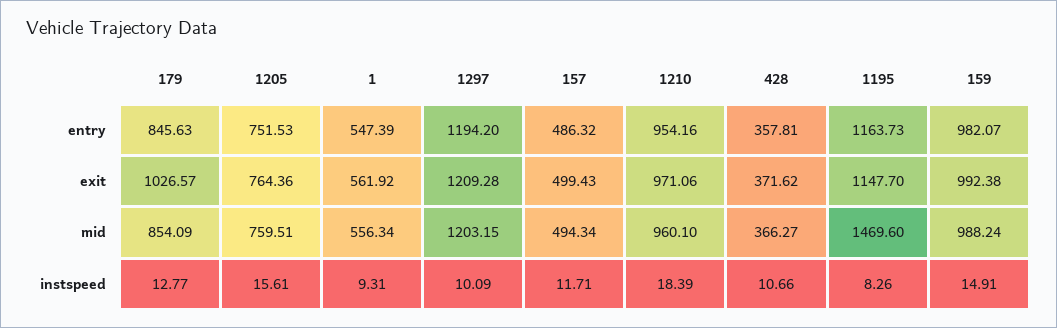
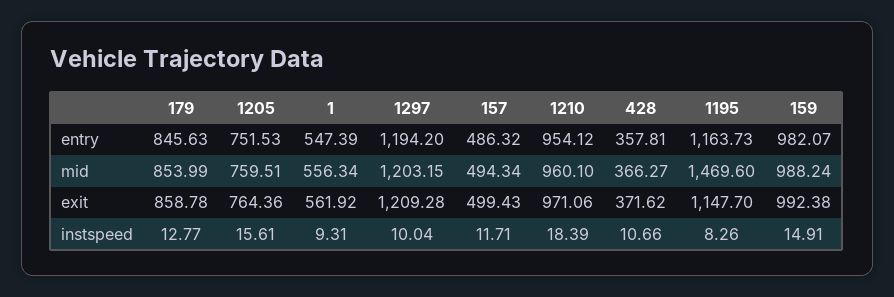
  {
    "179": {
      "entry": 845.63,
-     "exit": 1026.57,
+     "exit": 858.78,
-     "mid": 854.09,
+     "mid": 853.99,
      "instspeed": 12.77
    },
    "1205": {
      "entry": 751.53,
      "exit": 764.36,
      "mid": 759.51,
      "instspeed": 15.61
    },
    "1": {
      "entry": 547.39,
      "exit": 561.92,
      "mid": 556.34,
      "instspeed": 9.31
    },
    "1297": {
      "entry": 1194.2,
      "exit": 1209.28,
      "mid": 1203.15,
-     "instspeed": 10.09
+     "instspeed": 10.04
    },
    "157": {
      "entry": 486.32,
      "exit": 499.43,
      "mid": 494.34,
      "instspeed": 11.71
    },
    "1210": {
-     "entry": 954.16,
+     "entry": 954.12,
      "exit": 971.06,
      "mid": 960.1,
      "instspeed": 18.39
    },
    "428": {
      "entry": 357.81,
      "exit": 371.62,
      "mid": 366.27,
      "instspeed": 10.66
    },
    "1195": {
      "entry": 1163.73,
      "exit": 1147.7,
      "mid": 1469.6,
      "instspeed": 8.26
    },
    "159": {
      "entry": 982.07,
      "exit": 992.38,
      "mid": 988.24,
      "instspeed": 14.91
    }
  }

